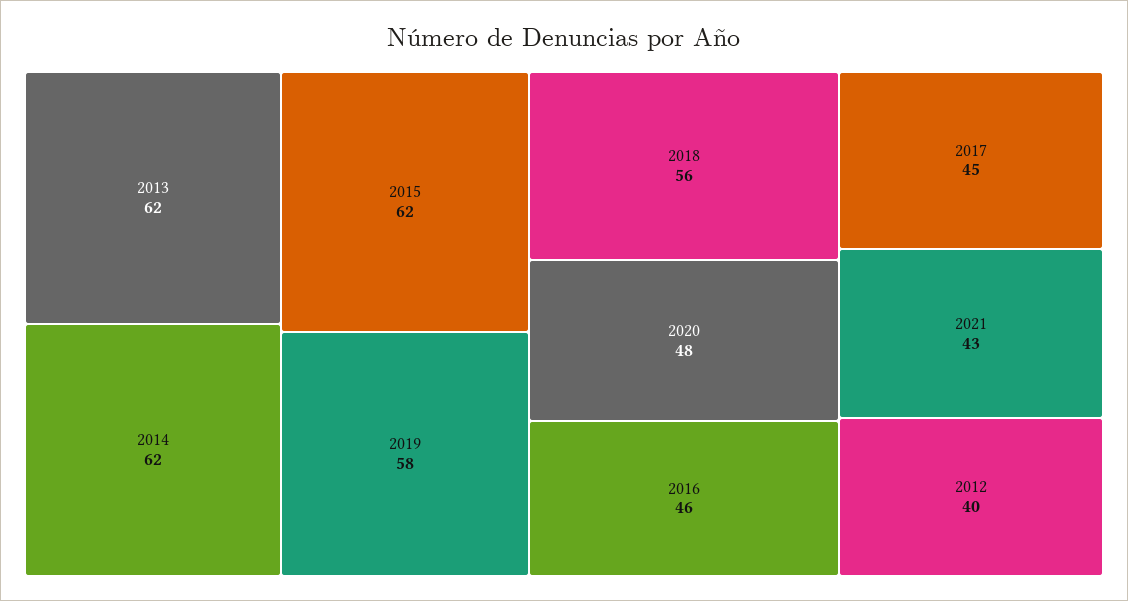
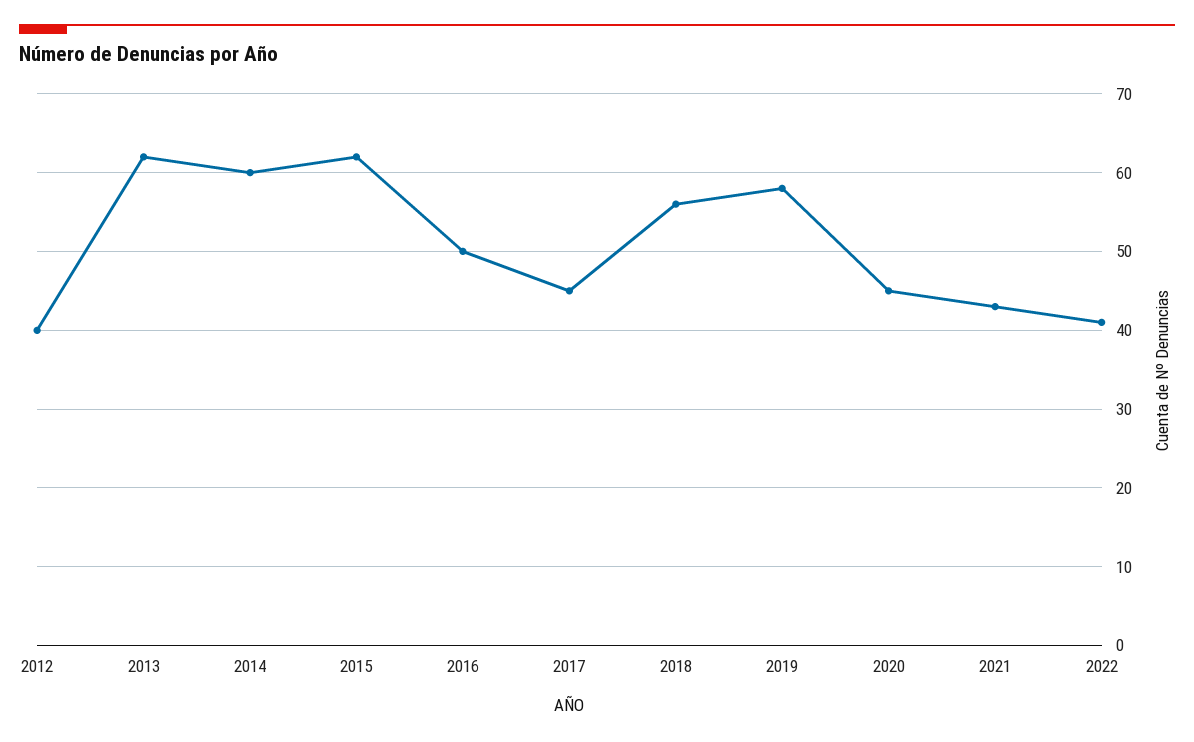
  {
    "2013": 62,
-   "2014": 62,
+   "2014": 60,
    "2015": 62,
    "2019": 58,
    "2018": 56,
-   "2020": 48,
+   "2020": 45,
-   "2016": 46,
+   "2016": 50,
    "2017": 45,
    "2021": 43,
-   "2012": 40
+   "2012": 40,
+   "2022": 41
  }

